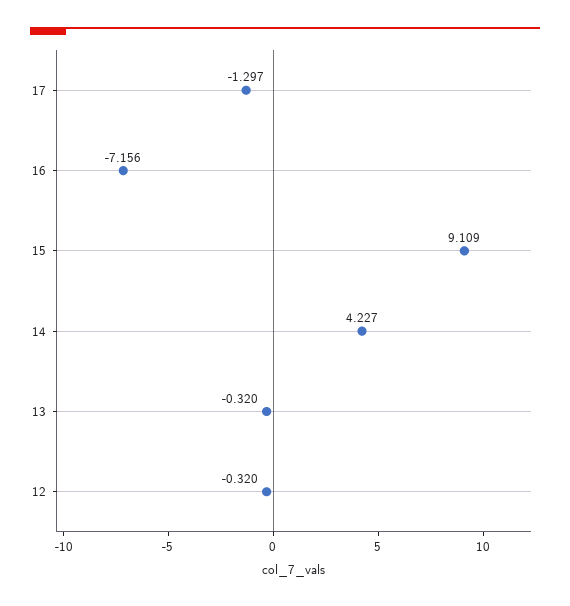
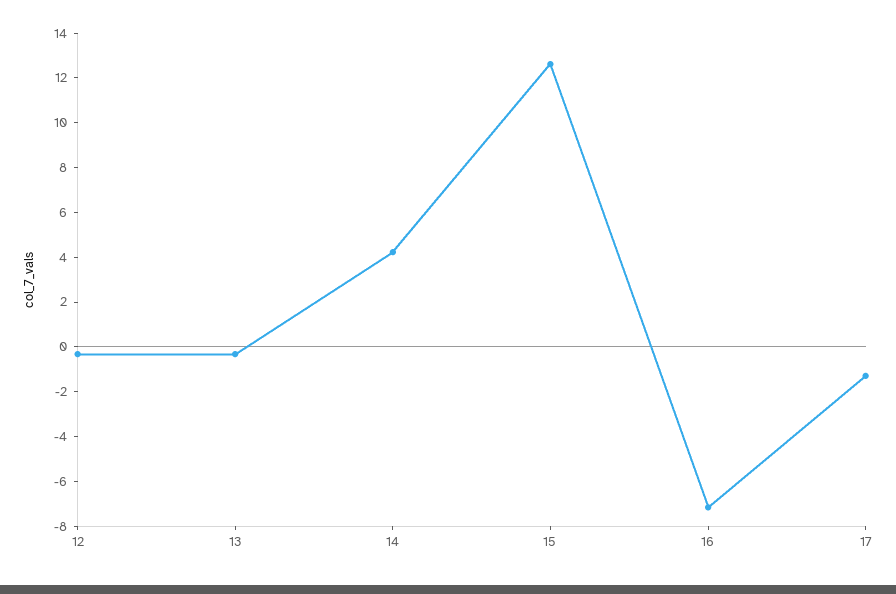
  {
    "17": -1.297,
    "16": -7.156,
-   "15": 9.109,
+   "15": 12.5,
    "14": 4.227,
    "13": -0.32,
    "12": -0.32
  }

